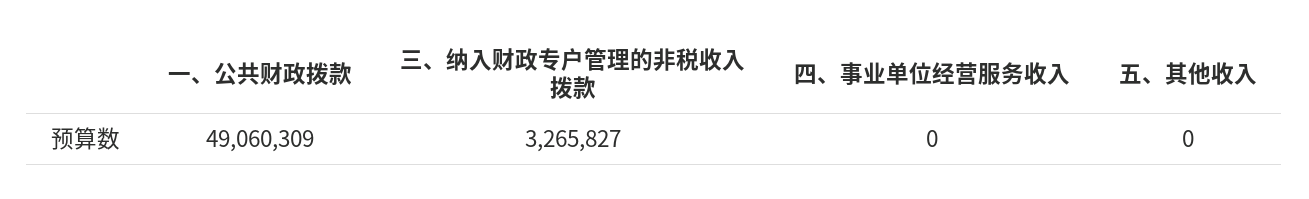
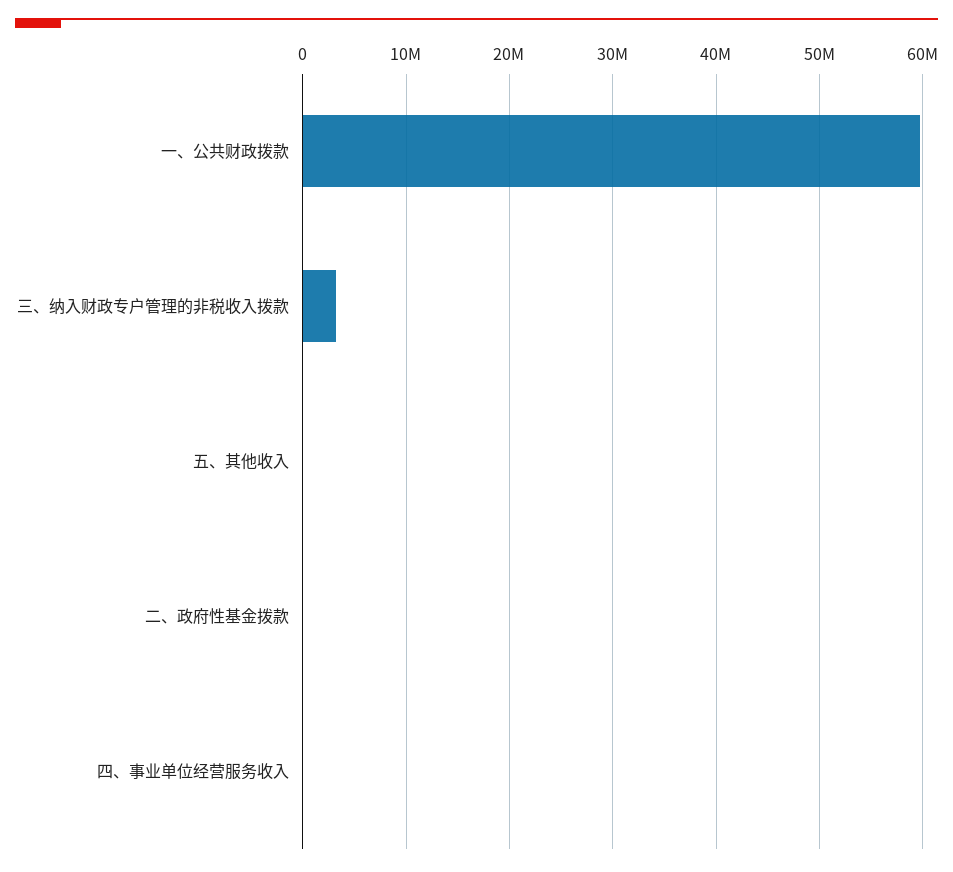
  {
-   "一、公共财政拨款": 49060309,
+   "一、公共财政拨款": 60000000,
    "三、纳入财政专户管理的非税收入拨款": 3265827,
    "四、事业单位经营服务收入": 0,
-   "五、其他收入": 0
+   "五、其他收入": 0,
+   "二、政府性基金拨款": 0
  }

